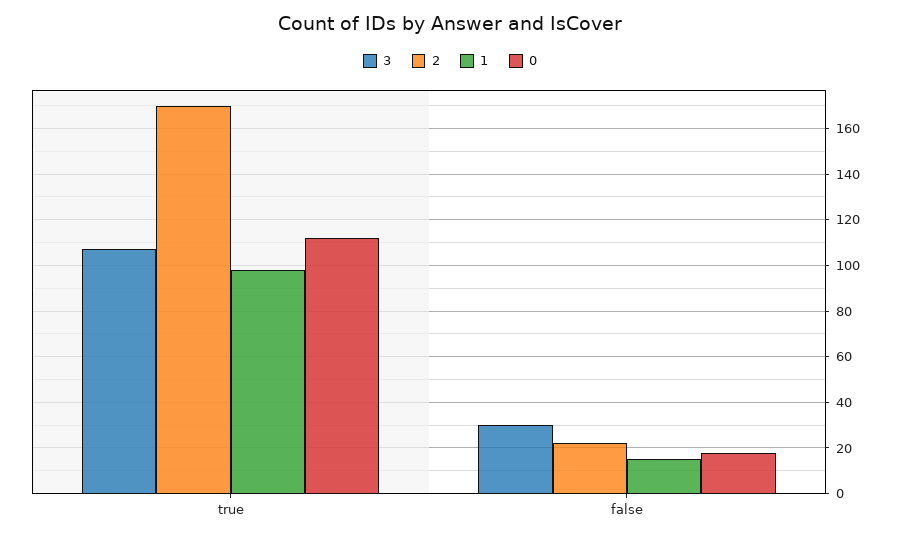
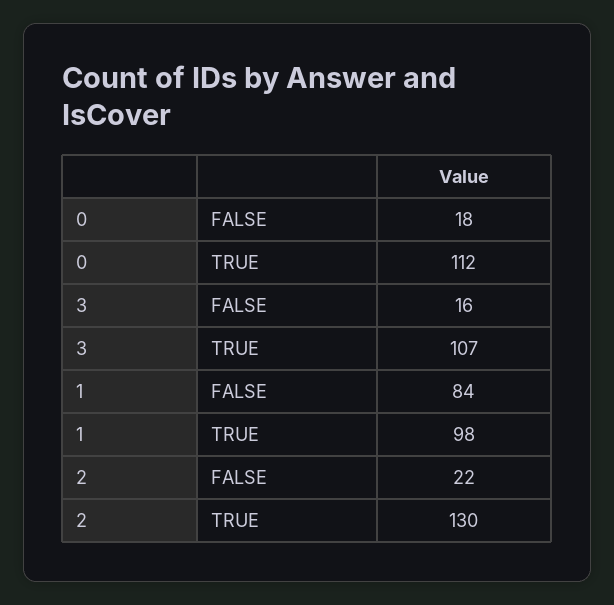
  {
    "3": {
      "true": 107,
-     "false": 30
+     "false": 16
    },
    "2": {
-     "true": 170,
+     "true": 130,
      "false": 22
    },
    "1": {
      "true": 98,
-     "false": 15
+     "false": 84
    },
    "0": {
      "true": 112,
      "false": 18
    }
  }

